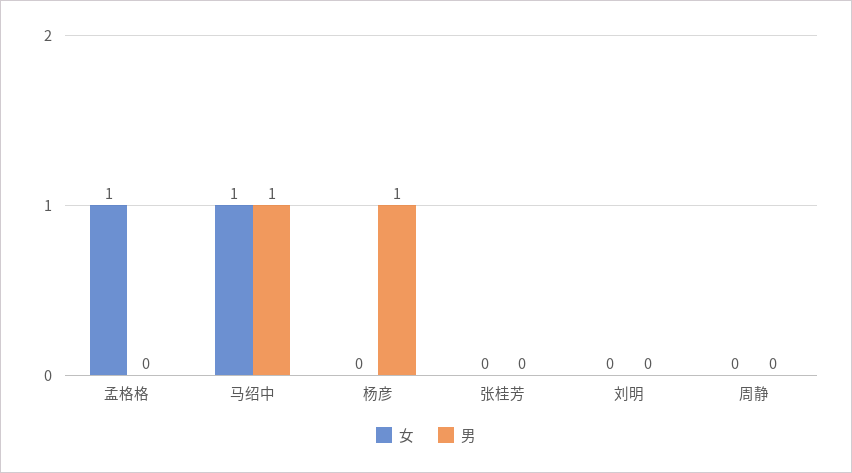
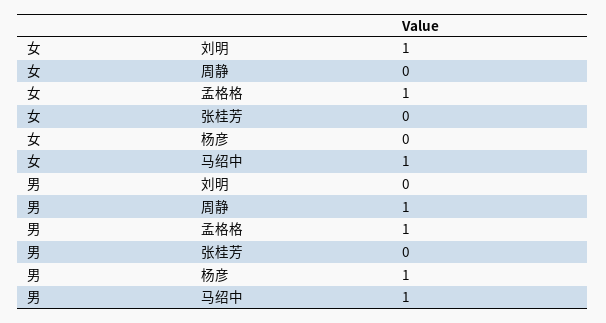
  {
    "女": {
      "孟格格": 1,
      "马绍中": 1,
      "杨彦": 0,
      "张桂芳": 0,
-     "刘明": 0,
+     "刘明": 1,
      "周静": 0
    },
    "男": {
-     "孟格格": 0,
+     "孟格格": 1,
      "马绍中": 1,
      "杨彦": 1,
      "张桂芳": 0,
      "刘明": 0,
-     "周静": 0
+     "周静": 1
    }
  }

